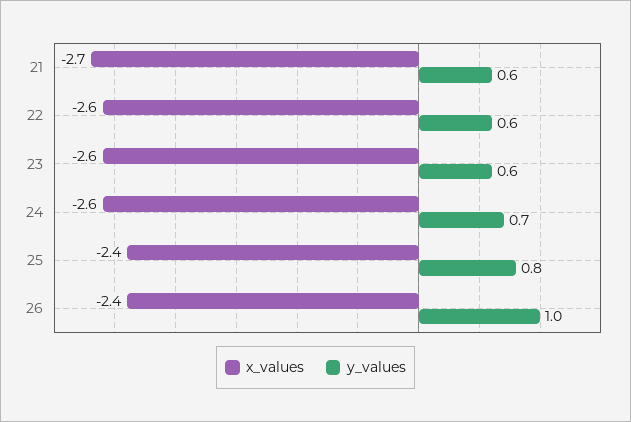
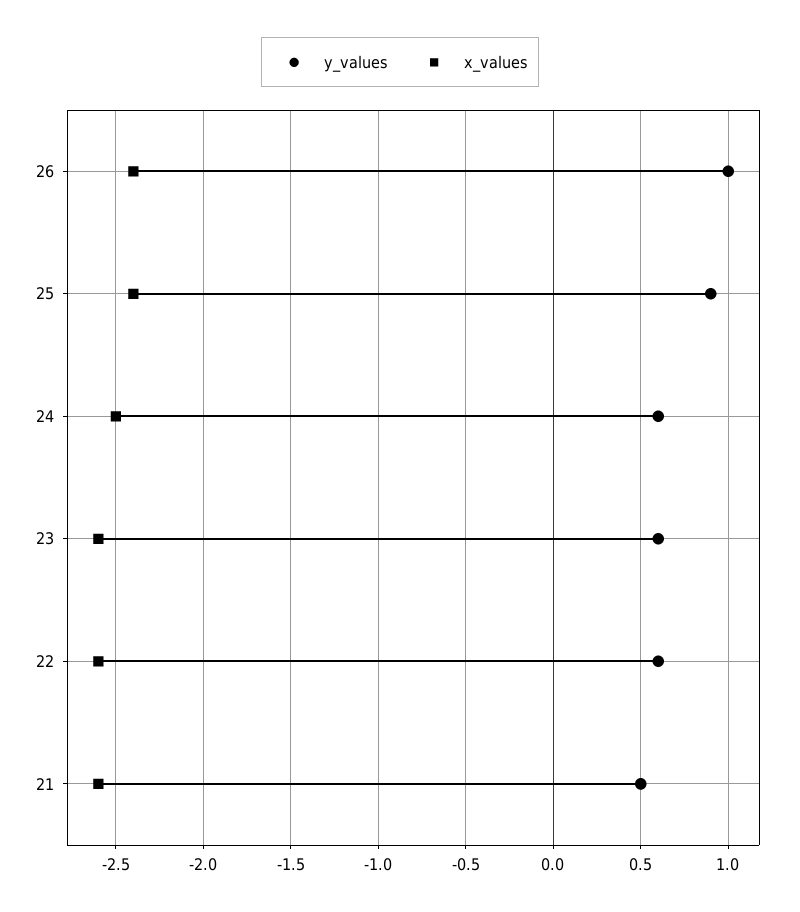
  {
    "x_values": {
-     "21": -2.7,
+     "21": -2.6,
      "22": -2.6,
      "23": -2.6,
-     "24": -2.6,
+     "24": -2.5,
      "25": -2.4,
      "26": -2.4
    },
    "y_values": {
-     "21": 0.6,
+     "21": 0.5,
      "22": 0.6,
      "23": 0.6,
-     "24": 0.7,
+     "24": 0.6,
-     "25": 0.8,
+     "25": 0.9,
      "26": 1
    }
  }

